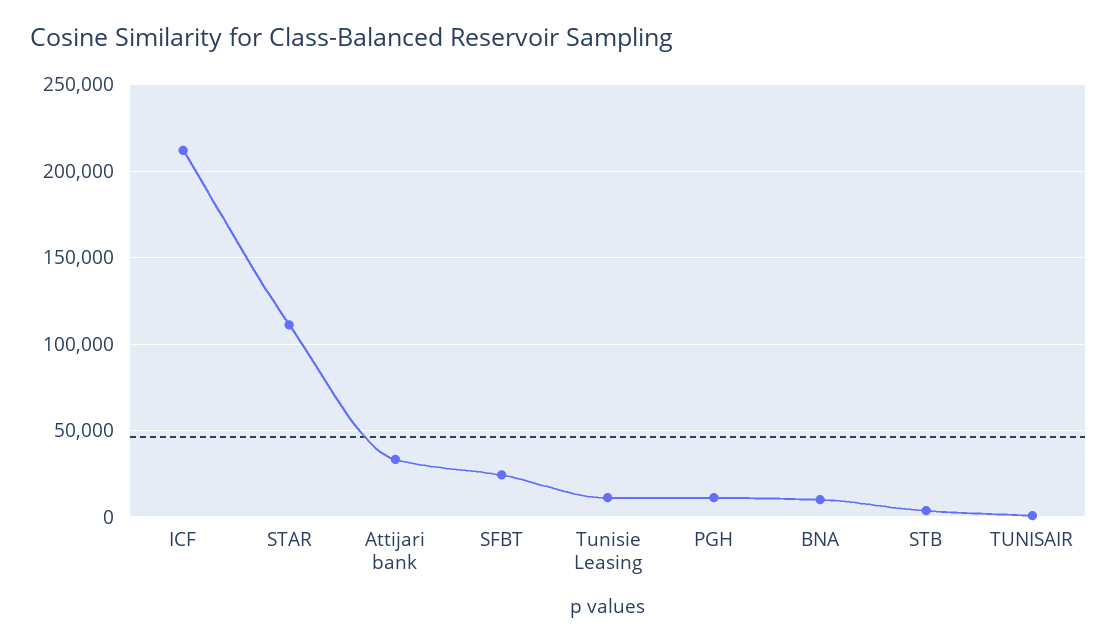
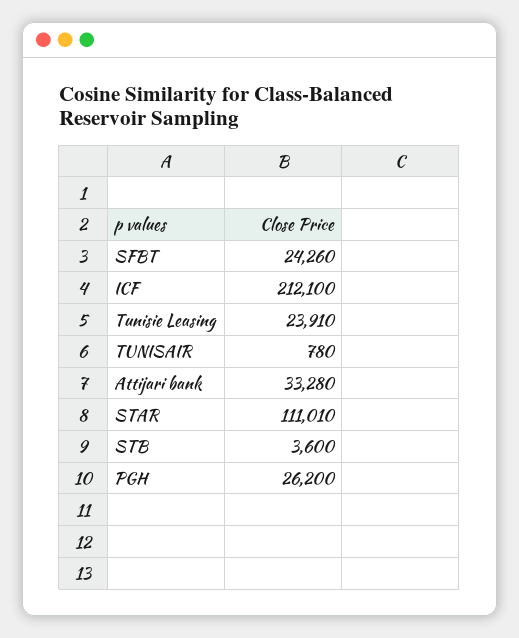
  {
    "ICF": 212100,
    "STAR": 111010,
    "Attijari bank": 33280,
    "SFBT": 24260,
-   "Tunisie Leasing": 10000,
+   "Tunisie Leasing": 23910,
-   "PGH": 10000,
+   "PGH": 26200,
-   "BNA": 10000,
    "STB": 3600,
    "TUNISAIR": 780
  }

